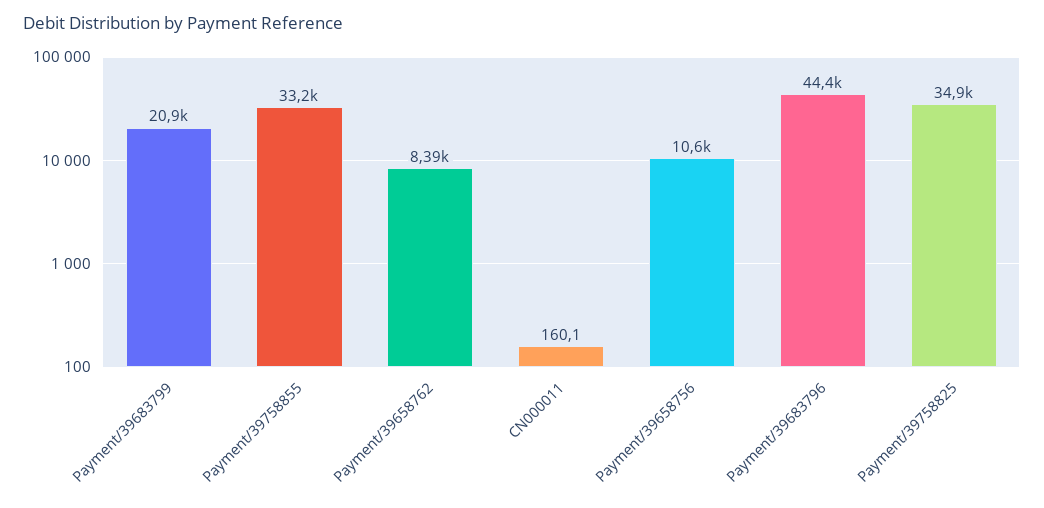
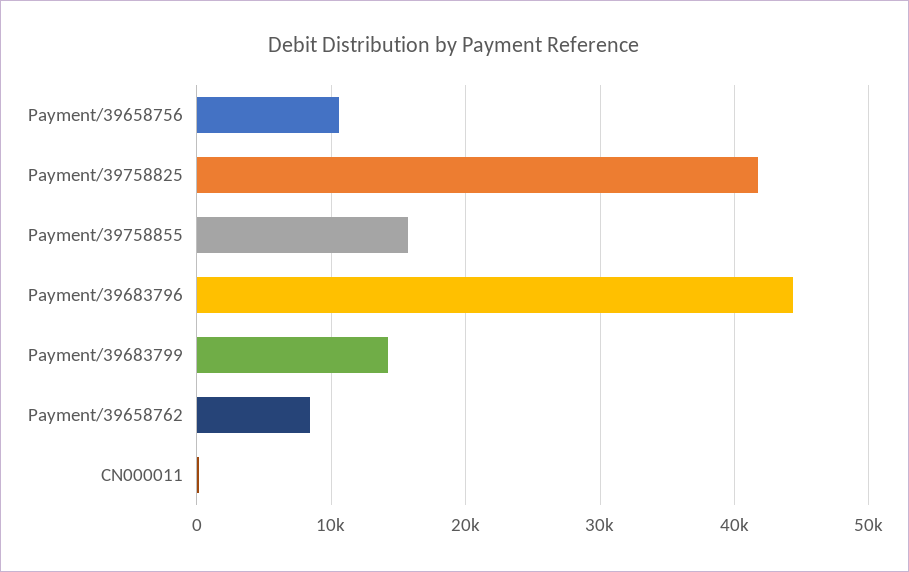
  {
-   "Payment/39683799": 20900,
+   "Payment/39683799": 14000,
-   "Payment/39758855": 33200,
+   "Payment/39758855": 16000,
    "Payment/39658762": 8390,
    "CN000011": 160.1,
    "Payment/39658756": 10600,
    "Payment/39683796": 44400,
-   "Payment/39758825": 34900
+   "Payment/39758825": 42000
  }

